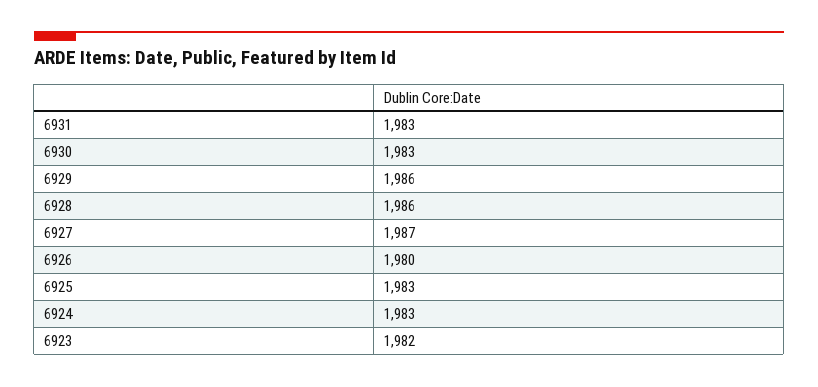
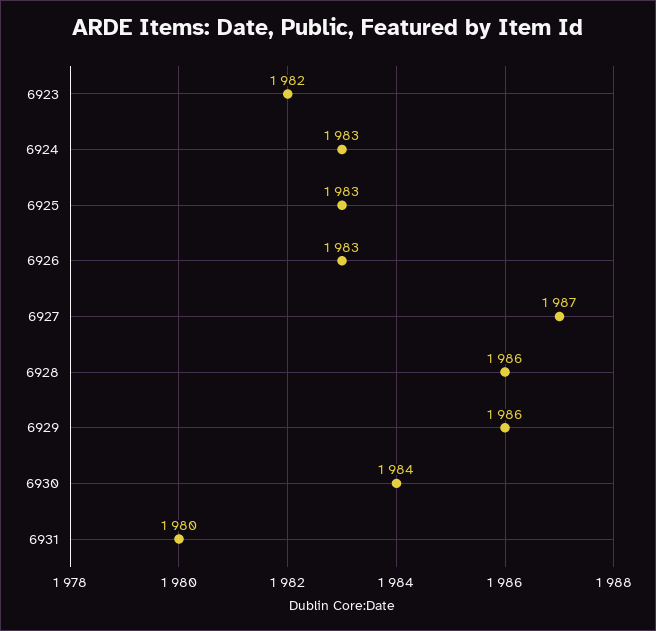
  {
-   "6931": 1983,
+   "6931": 1980,
-   "6930": 1983,
+   "6930": 1984,
    "6929": 1986,
    "6928": 1986,
    "6927": 1987,
-   "6926": 1980,
+   "6926": 1983,
    "6925": 1983,
    "6924": 1983,
    "6923": 1982
  }

